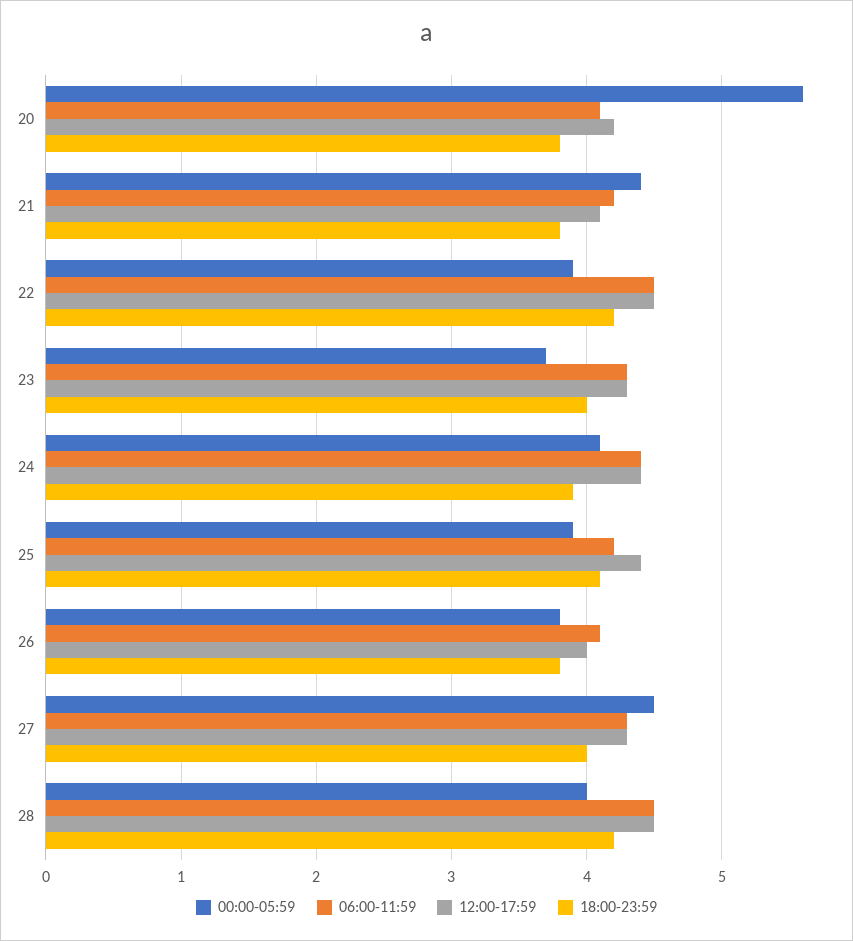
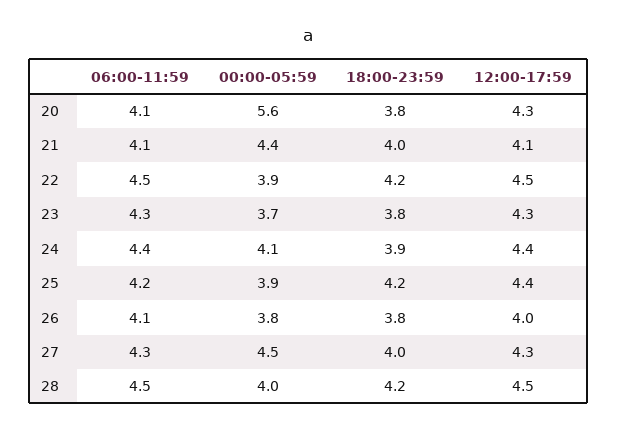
  {
    "00:00-05:59": {
      "20": 5.6,
      "21": 4.4,
      "22": 3.9,
      "23": 3.7,
      "24": 4.1,
      "25": 3.9,
      "26": 3.8,
      "27": 4.5,
      "28": 4
    },
    "06:00-11:59": {
      "20": 4.1,
-     "21": 4.2,
+     "21": 4.1,
      "22": 4.5,
      "23": 4.3,
      "24": 4.4,
      "25": 4.2,
      "26": 4.1,
      "27": 4.3,
      "28": 4.5
    },
    "12:00-17:59": {
-     "20": 4.2,
+     "20": 4.3,
      "21": 4.1,
      "22": 4.5,
      "23": 4.3,
      "24": 4.4,
      "25": 4.4,
      "26": 4,
      "27": 4.3,
      "28": 4.5
    },
    "18:00-23:59": {
      "20": 3.8,
-     "21": 3.8,
+     "21": 4,
      "22": 4.2,
-     "23": 4,
+     "23": 3.8,
      "24": 3.9,
-     "25": 4.1,
+     "25": 4.2,
      "26": 3.8,
      "27": 4,
      "28": 4.2
    }
  }

